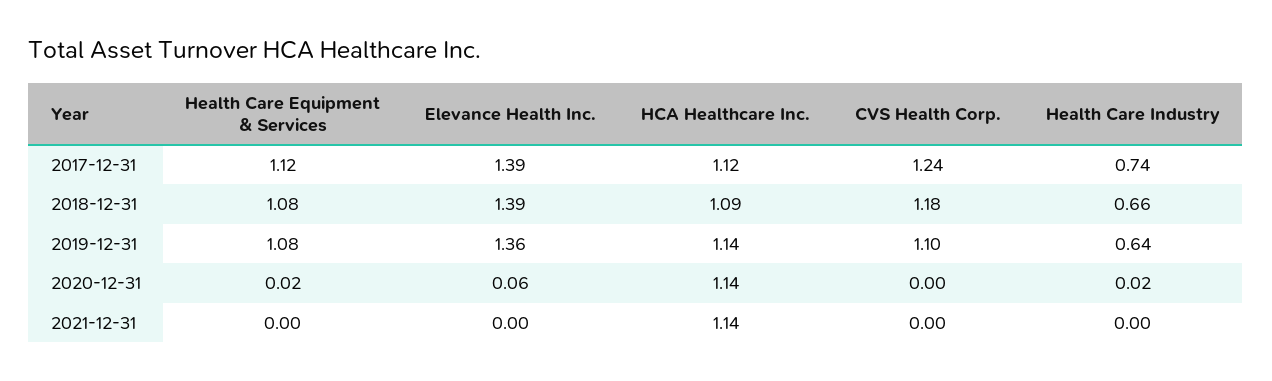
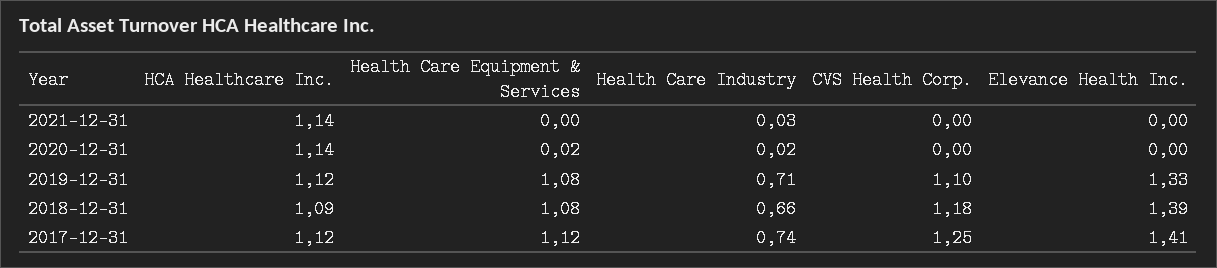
  {
    "Health Care Equipment & Services": {
      "2017-12-31": 1.12,
      "2018-12-31": 1.08,
      "2019-12-31": 1.08,
      "2020-12-31": 0.02,
      "2021-12-31": 0
    },
    "Elevance Health Inc.": {
-     "2017-12-31": 1.39,
+     "2017-12-31": 1.41,
      "2018-12-31": 1.39,
-     "2019-12-31": 1.36,
+     "2019-12-31": 1.33,
-     "2020-12-31": 0.06,
+     "2020-12-31": 0,
      "2021-12-31": 0
    },
    "HCA Healthcare Inc.": {
      "2017-12-31": 1.12,
      "2018-12-31": 1.09,
-     "2019-12-31": 1.14,
+     "2019-12-31": 1.12,
      "2020-12-31": 1.14,
      "2021-12-31": 1.14
    },
    "CVS Health Corp.": {
-     "2017-12-31": 1.24,
+     "2017-12-31": 1.25,
      "2018-12-31": 1.18,
      "2019-12-31": 1.1,
      "2020-12-31": 0,
      "2021-12-31": 0
    },
    "Health Care Industry": {
      "2017-12-31": 0.74,
      "2018-12-31": 0.66,
-     "2019-12-31": 0.64,
+     "2019-12-31": 0.71,
      "2020-12-31": 0.02,
-     "2021-12-31": 0
+     "2021-12-31": 0.03
    }
  }

